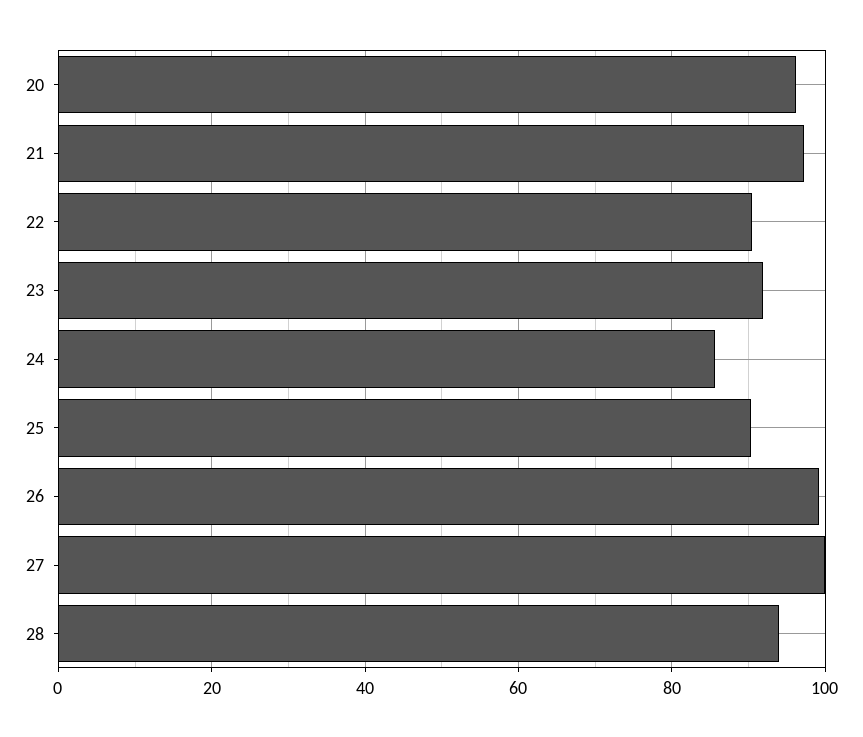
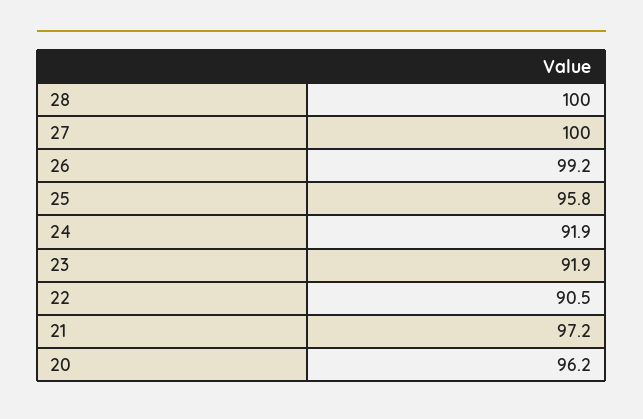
  {
    "20": 96.2,
    "21": 97.2,
    "22": 90.5,
    "23": 91.9,
-   "24": 86,
+   "24": 91.9,
-   "25": 90,
+   "25": 95.8,
    "26": 99.2,
    "27": 100,
-   "28": 94
+   "28": 100
  }

